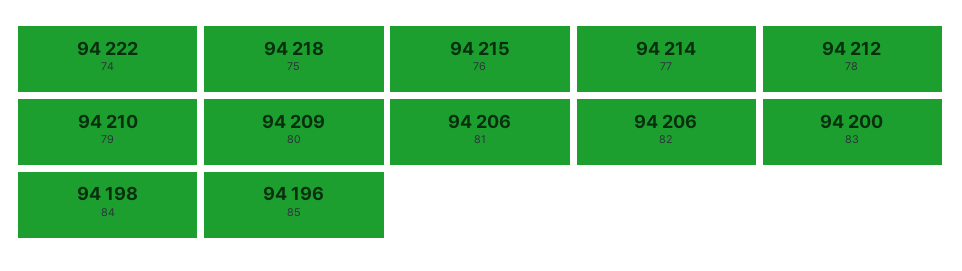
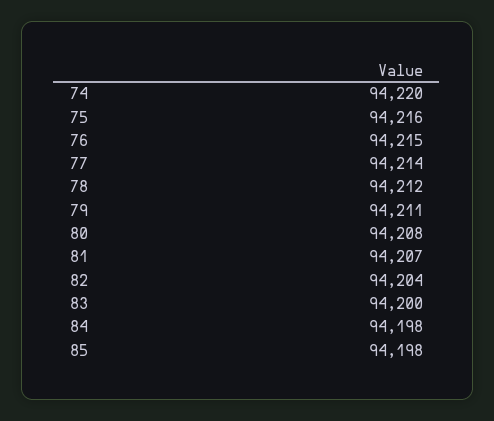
  {
-   "74": 94222,
+   "74": 94220,
-   "75": 94218,
+   "75": 94216,
    "76": 94215,
    "77": 94214,
    "78": 94212,
-   "79": 94210,
+   "79": 94211,
-   "80": 94209,
+   "80": 94208,
-   "81": 94206,
+   "81": 94207,
-   "82": 94206,
+   "82": 94204,
    "83": 94200,
    "84": 94198,
-   "85": 94196
+   "85": 94198
  }

